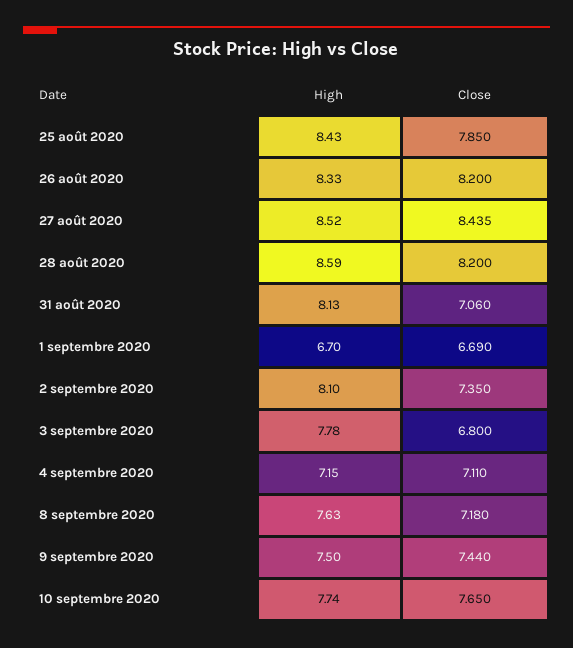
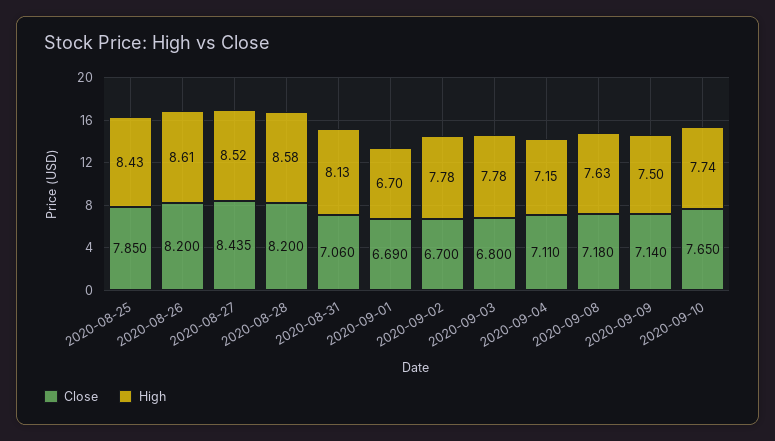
  {
    "High": {
      "25 août 2020": 8.43,
-     "26 août 2020": 8.33,
+     "26 août 2020": 8.61,
      "27 août 2020": 8.52,
-     "28 août 2020": 8.59,
+     "28 août 2020": 8.58,
      "31 août 2020": 8.13,
      "1 septembre 2020": 6.7,
-     "2 septembre 2020": 8.1,
+     "2 septembre 2020": 7.78,
      "3 septembre 2020": 7.78,
      "4 septembre 2020": 7.15,
      "8 septembre 2020": 7.63,
      "9 septembre 2020": 7.5,
      "10 septembre 2020": 7.74
    },
    "Close": {
      "25 août 2020": 7.85,
      "26 août 2020": 8.2,
      "27 août 2020": 8.435,
      "28 août 2020": 8.2,
      "31 août 2020": 7.06,
      "1 septembre 2020": 6.69,
-     "2 septembre 2020": 7.35,
+     "2 septembre 2020": 6.7,
      "3 septembre 2020": 6.8,
      "4 septembre 2020": 7.11,
      "8 septembre 2020": 7.18,
-     "9 septembre 2020": 7.44,
+     "9 septembre 2020": 7.14,
      "10 septembre 2020": 7.65
    }
  }

